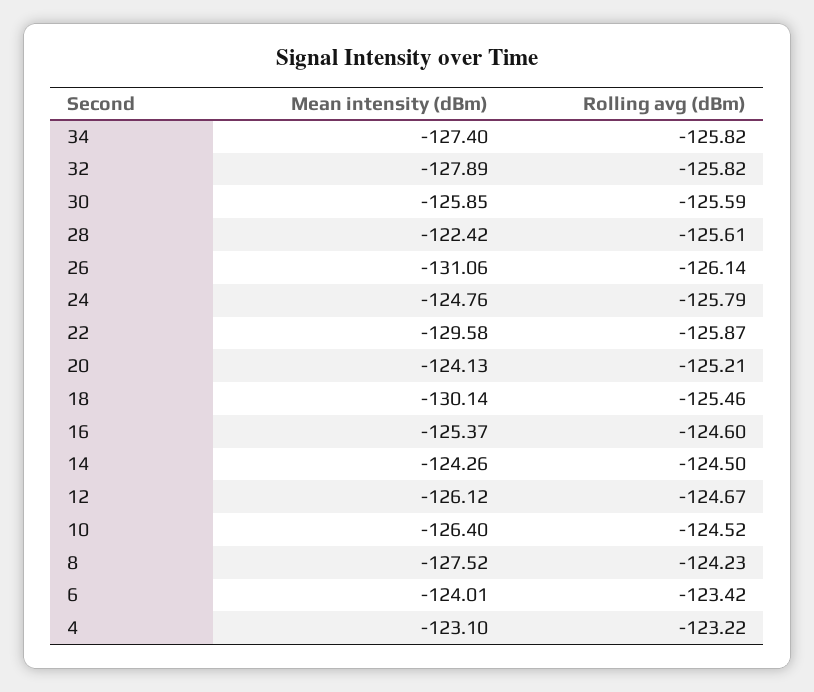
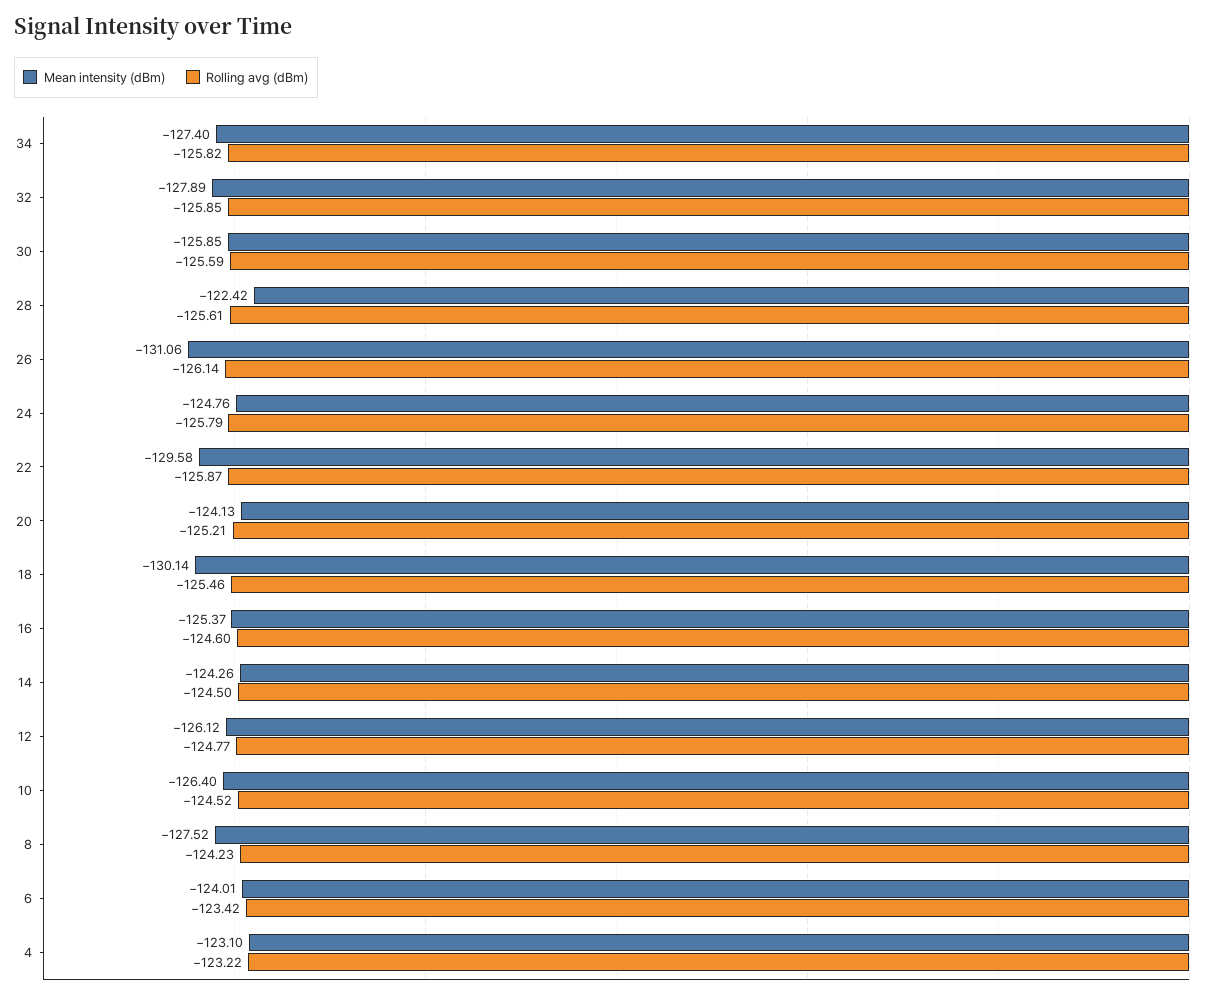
  {
    "Mean intensity (dBm)": {
      "34": -127.4,
      "32": -127.89,
      "30": -125.85,
      "28": -122.42,
      "26": -131.06,
      "24": -124.76,
      "22": -129.58,
      "20": -124.13,
      "18": -130.14,
      "16": -125.37,
      "14": -124.26,
      "12": -126.12,
      "10": -126.4,
      "8": -127.52,
      "6": -124.01,
      "4": -123.1
    },
    "Rolling avg (dBm)": {
      "34": -125.82,
-     "32": -125.82,
+     "32": -125.85,
      "30": -125.59,
      "28": -125.61,
      "26": -126.14,
      "24": -125.79,
      "22": -125.87,
      "20": -125.21,
      "18": -125.46,
      "16": -124.6,
      "14": -124.5,
-     "12": -124.67,
+     "12": -124.77,
      "10": -124.52,
      "8": -124.23,
      "6": -123.42,
      "4": -123.22
    }
  }

